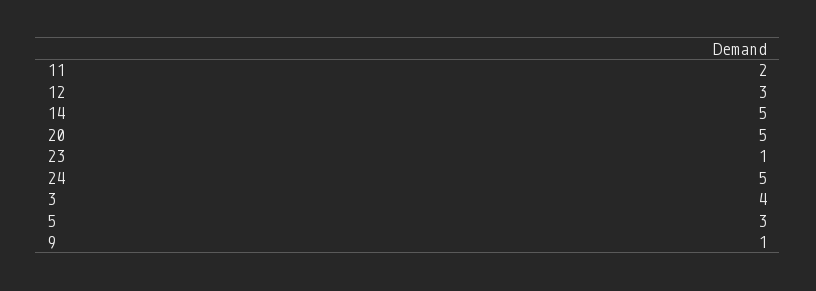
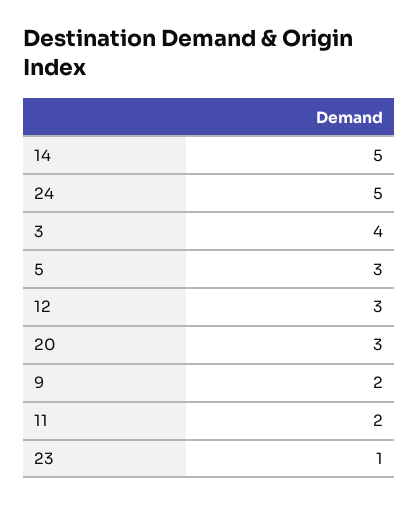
  {
    "11": 2,
    "12": 3,
    "14": 5,
-   "20": 5,
+   "20": 3,
    "23": 1,
    "24": 5,
    "3": 4,
    "5": 3,
-   "9": 1
+   "9": 2
  }

